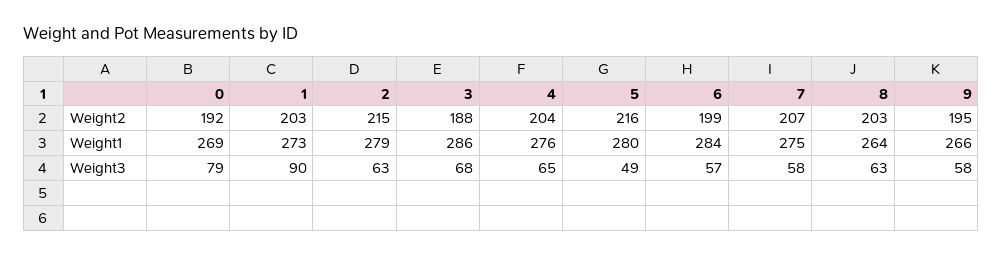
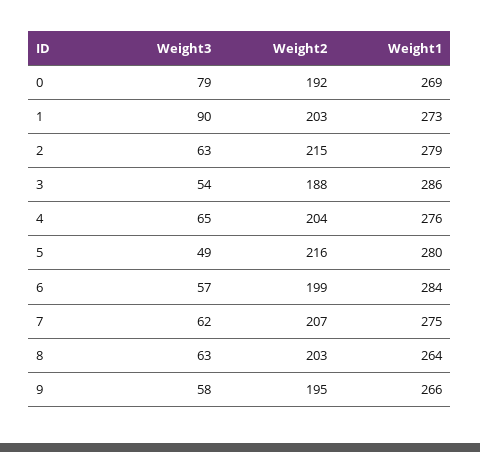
  {
    "0": {
      "Weight2": 192,
      "Weight1": 269,
      "Weight3": 79
    },
    "1": {
      "Weight2": 203,
      "Weight1": 273,
      "Weight3": 90
    },
    "2": {
      "Weight2": 215,
      "Weight1": 279,
      "Weight3": 63
    },
    "3": {
      "Weight2": 188,
      "Weight1": 286,
-     "Weight3": 68
+     "Weight3": 54
    },
    "4": {
      "Weight2": 204,
      "Weight1": 276,
      "Weight3": 65
    },
    "5": {
      "Weight2": 216,
      "Weight1": 280,
      "Weight3": 49
    },
    "6": {
      "Weight2": 199,
      "Weight1": 284,
      "Weight3": 57
    },
    "7": {
      "Weight2": 207,
      "Weight1": 275,
-     "Weight3": 58
+     "Weight3": 62
    },
    "8": {
      "Weight2": 203,
      "Weight1": 264,
      "Weight3": 63
    },
    "9": {
      "Weight2": 195,
      "Weight1": 266,
      "Weight3": 58
    }
  }

